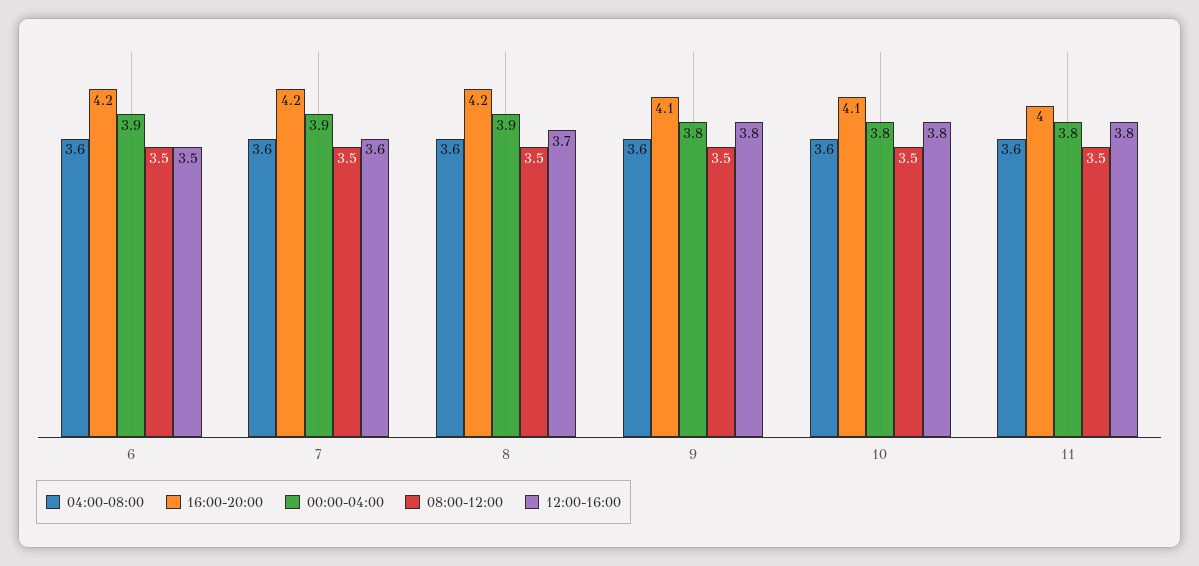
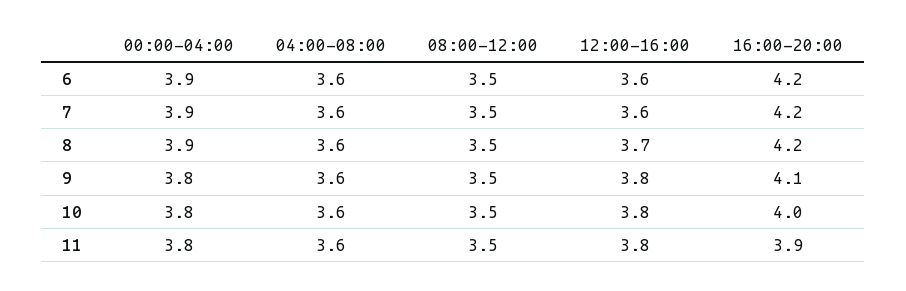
  {
    "04:00-08:00": {
      "6": 3.6,
      "7": 3.6,
      "8": 3.6,
      "9": 3.6,
      "10": 3.6,
      "11": 3.6
    },
    "16:00-20:00": {
      "6": 4.2,
      "7": 4.2,
      "8": 4.2,
      "9": 4.1,
-     "10": 4.1,
+     "10": 4,
-     "11": 4
+     "11": 3.9
    },
    "00:00-04:00": {
      "6": 3.9,
      "7": 3.9,
      "8": 3.9,
      "9": 3.8,
      "10": 3.8,
      "11": 3.8
    },
    "08:00-12:00": {
      "6": 3.5,
      "7": 3.5,
      "8": 3.5,
      "9": 3.5,
      "10": 3.5,
      "11": 3.5
    },
    "12:00-16:00": {
-     "6": 3.5,
+     "6": 3.6,
      "7": 3.6,
      "8": 3.7,
      "9": 3.8,
      "10": 3.8,
      "11": 3.8
    }
  }

